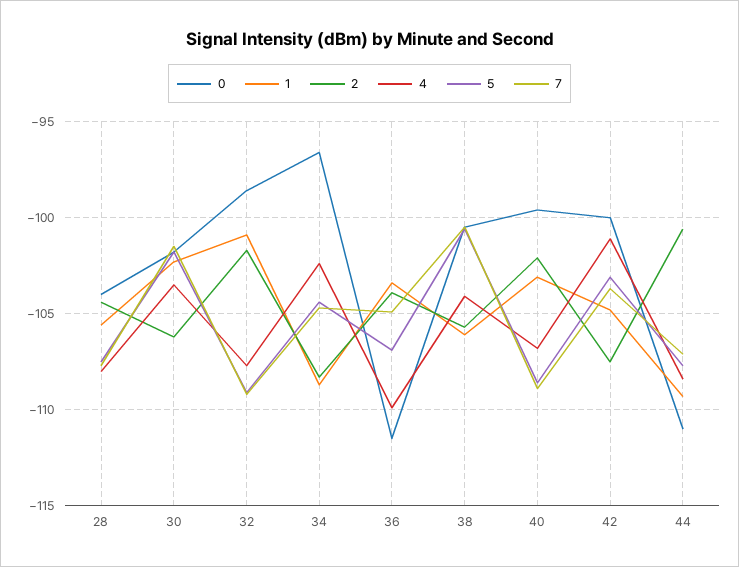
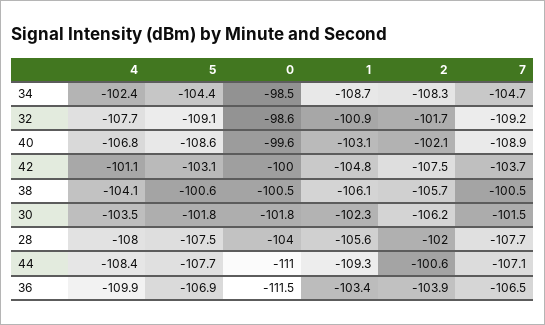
  {
    "0": {
      "28": -104,
      "30": -101.8,
      "32": -98.6,
-     "34": -96.5,
+     "34": -98.5,
      "36": -111.5,
      "38": -100.5,
      "40": -99.6,
      "42": -100,
      "44": -111
    },
    "1": {
      "28": -105.6,
      "30": -102.3,
      "32": -100.9,
      "34": -108.7,
      "36": -103.4,
      "38": -106.1,
      "40": -103.1,
      "42": -104.8,
      "44": -109.3
    },
    "2": {
-     "28": -104.5,
+     "28": -102,
      "30": -106.2,
      "32": -101.7,
      "34": -108.3,
      "36": -103.9,
      "38": -105.7,
      "40": -102.1,
      "42": -107.5,
      "44": -100.6
    },
    "4": {
      "28": -108,
      "30": -103.5,
      "32": -107.7,
      "34": -102.4,
      "36": -109.9,
      "38": -104.1,
      "40": -106.8,
      "42": -101.1,
      "44": -108.4
    },
    "5": {
      "28": -107.5,
      "30": -101.8,
      "32": -109.1,
      "34": -104.4,
      "36": -106.9,
      "38": -100.6,
      "40": -108.6,
      "42": -103.1,
      "44": -107.7
    },
    "7": {
      "28": -107.7,
      "30": -101.5,
      "32": -109.2,
      "34": -104.7,
-     "36": -105,
+     "36": -106.5,
      "38": -100.5,
      "40": -108.9,
      "42": -103.7,
      "44": -107.1
    }
  }

